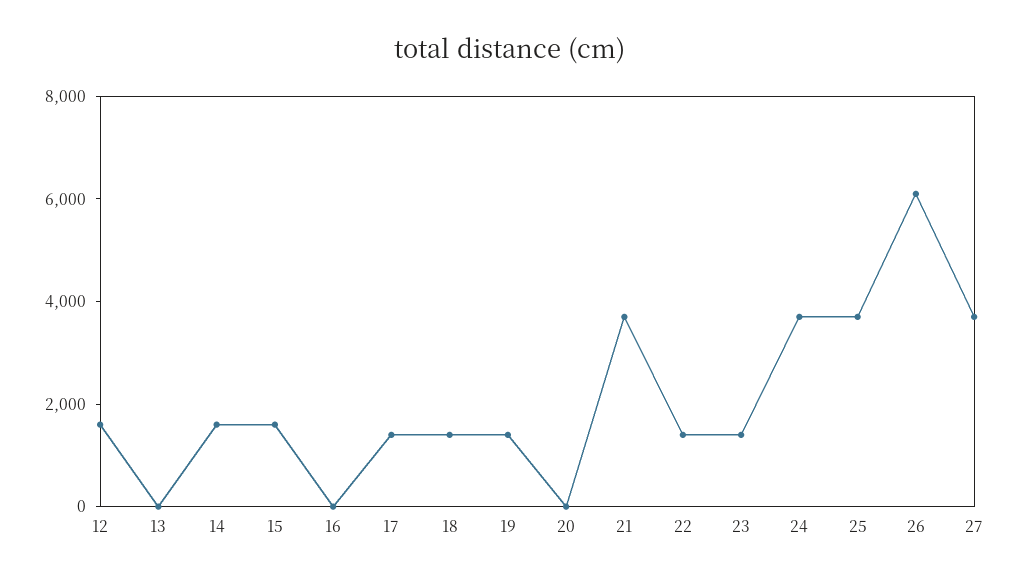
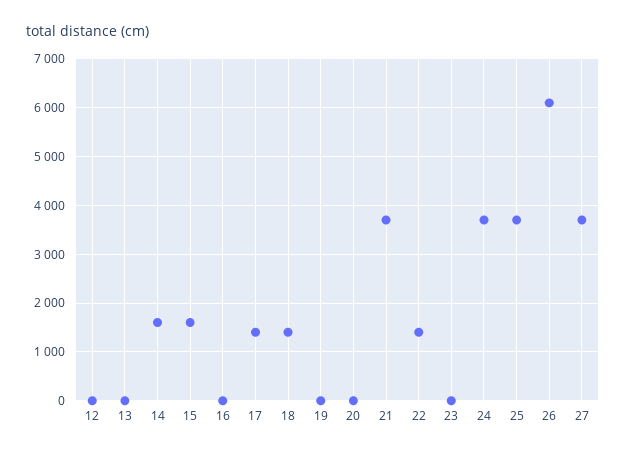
  {
-   "12": 1500,
+   "12": 0,
    "13": 0,
    "14": 1600,
    "15": 1600,
    "16": 0,
    "17": 1400,
    "18": 1400,
-   "19": 1500,
+   "19": 0,
    "20": 0,
    "21": 3800,
    "22": 1400,
-   "23": 1500,
+   "23": 0,
    "24": 3800,
    "25": 3800,
    "26": 6200,
    "27": 3800
  }

